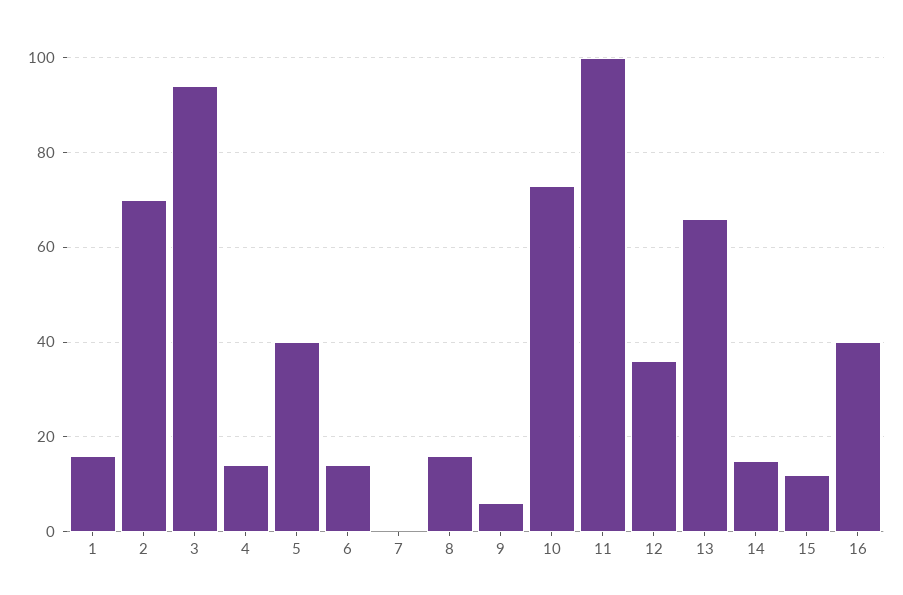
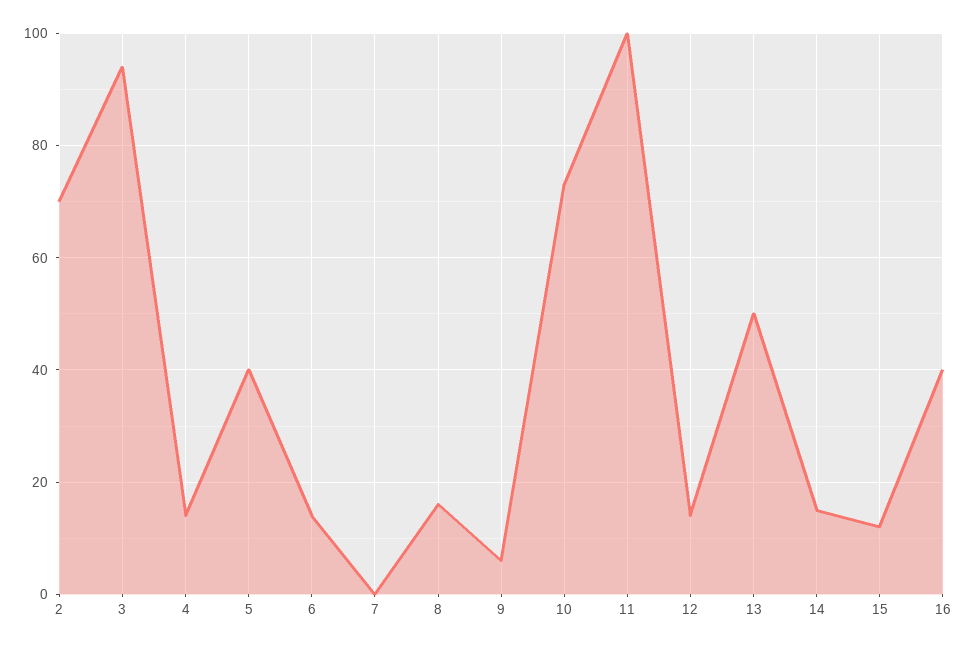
  {
-   "1": 15,
    "2": 70,
    "3": 95,
    "4": 15,
    "5": 40,
    "6": 15,
    "7": 0,
    "8": 15,
    "9": 5,
    "10": 75,
    "11": 100,
-   "12": 35,
+   "12": 15,
-   "13": 65,
+   "13": 50,
    "14": 15,
    "15": 10,
    "16": 40
  }

